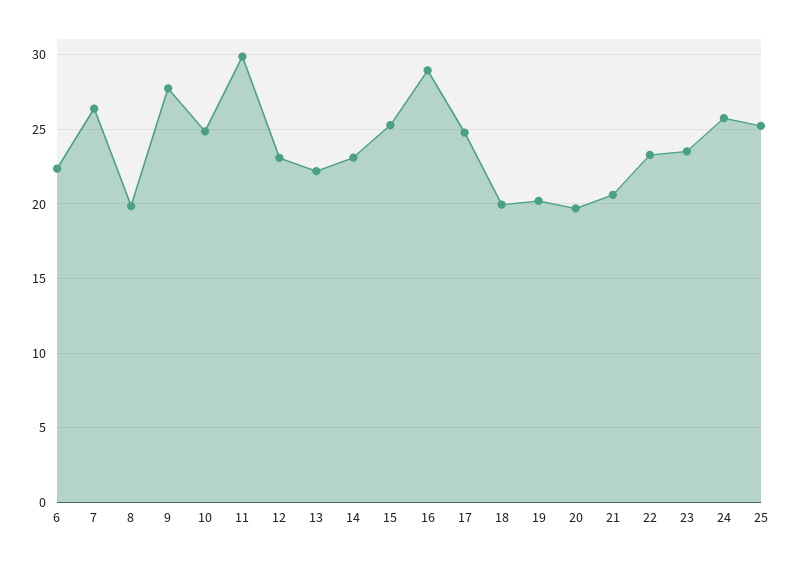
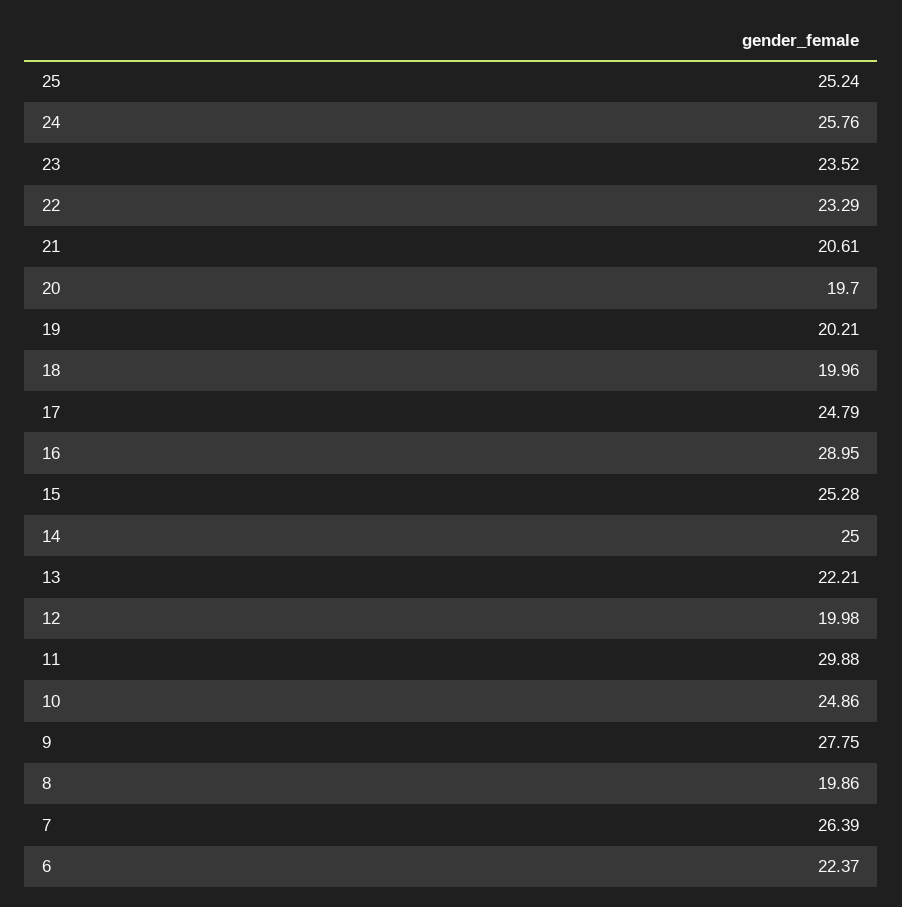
  {
    "6": 22.37,
    "7": 26.39,
    "8": 19.86,
    "9": 27.75,
    "10": 24.86,
    "11": 29.88,
-   "12": 23,
+   "12": 19.98,
    "13": 22.21,
-   "14": 23,
+   "14": 25,
    "15": 25.28,
    "16": 28.95,
    "17": 24.79,
    "18": 19.96,
    "19": 20.21,
    "20": 19.7,
    "21": 20.61,
    "22": 23.29,
    "23": 23.52,
    "24": 25.76,
    "25": 25.24
  }

